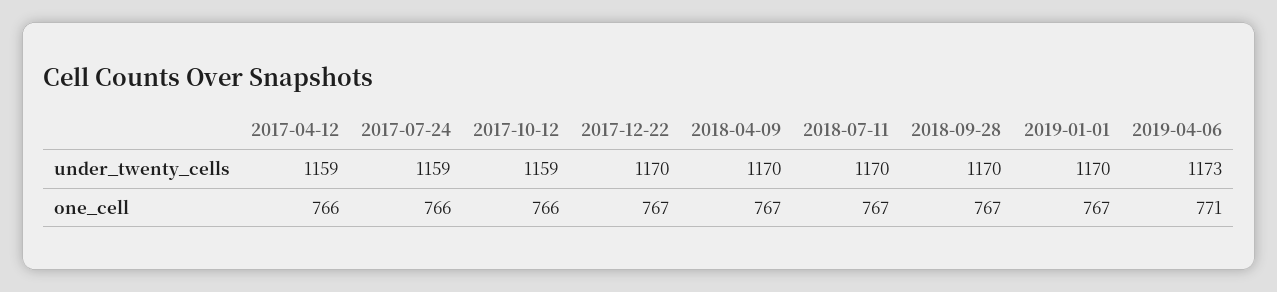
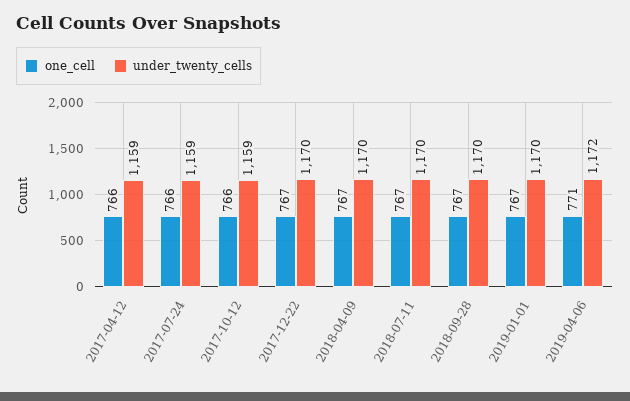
  {
    "under_twenty_cells": {
      "2017-04-12": 1159,
      "2017-07-24": 1159,
      "2017-10-12": 1159,
      "2017-12-22": 1170,
      "2018-04-09": 1170,
      "2018-07-11": 1170,
      "2018-09-28": 1170,
      "2019-01-01": 1170,
-     "2019-04-06": 1173
+     "2019-04-06": 1172
    },
    "one_cell": {
      "2017-04-12": 766,
      "2017-07-24": 766,
      "2017-10-12": 766,
      "2017-12-22": 767,
      "2018-04-09": 767,
      "2018-07-11": 767,
      "2018-09-28": 767,
      "2019-01-01": 767,
      "2019-04-06": 771
    }
  }

